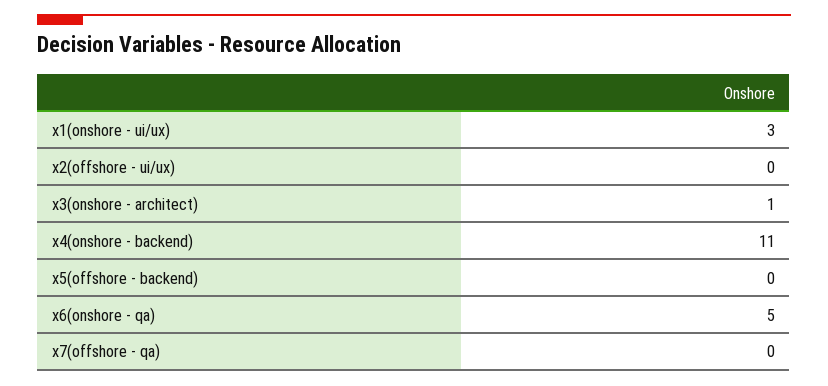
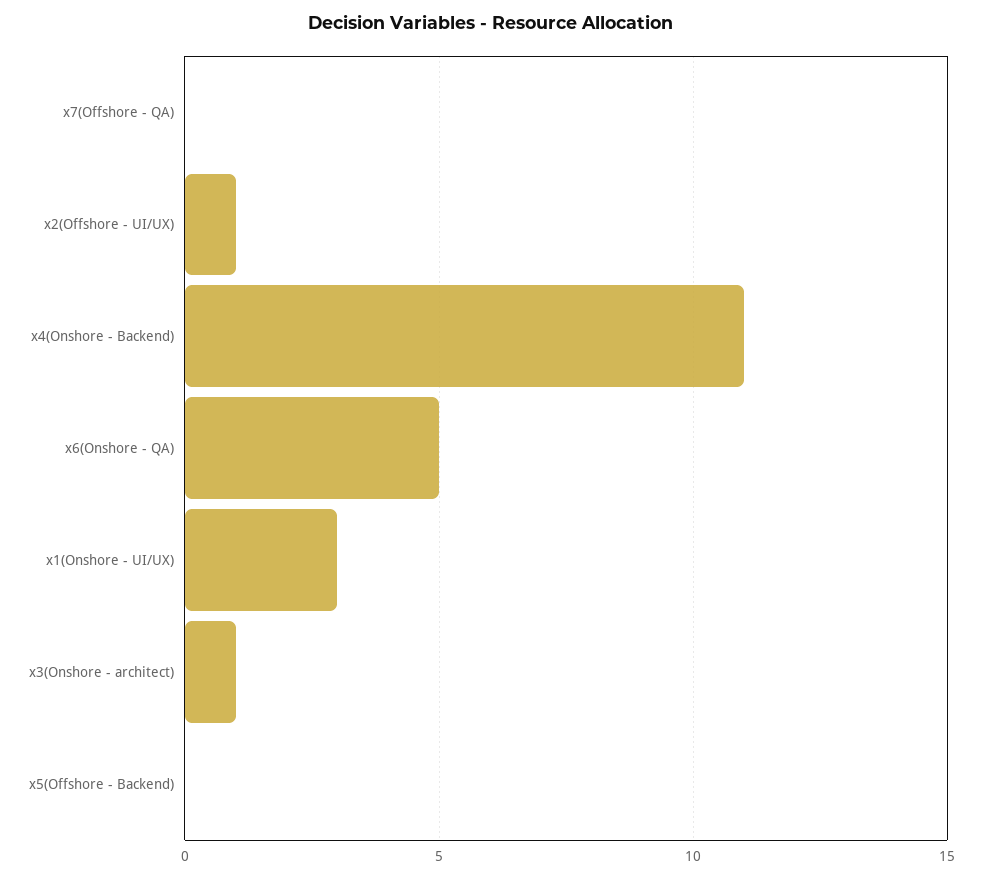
  {
    "x1(onshore - ui/ux)": 3,
-   "x2(offshore - ui/ux)": 0,
+   "x2(offshore - ui/ux)": 1,
    "x3(onshore - architect)": 1,
    "x4(onshore - backend)": 11,
    "x5(offshore - backend)": 0,
    "x6(onshore - qa)": 5,
    "x7(offshore - qa)": 0
  }

